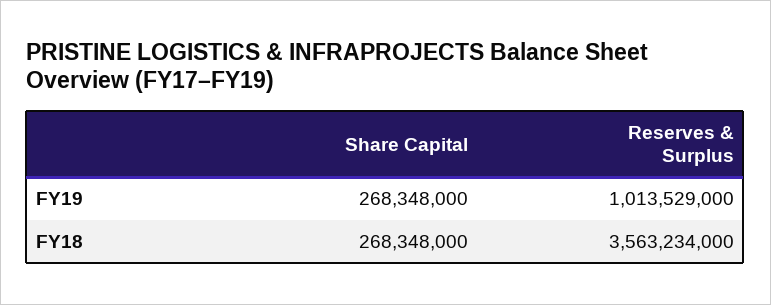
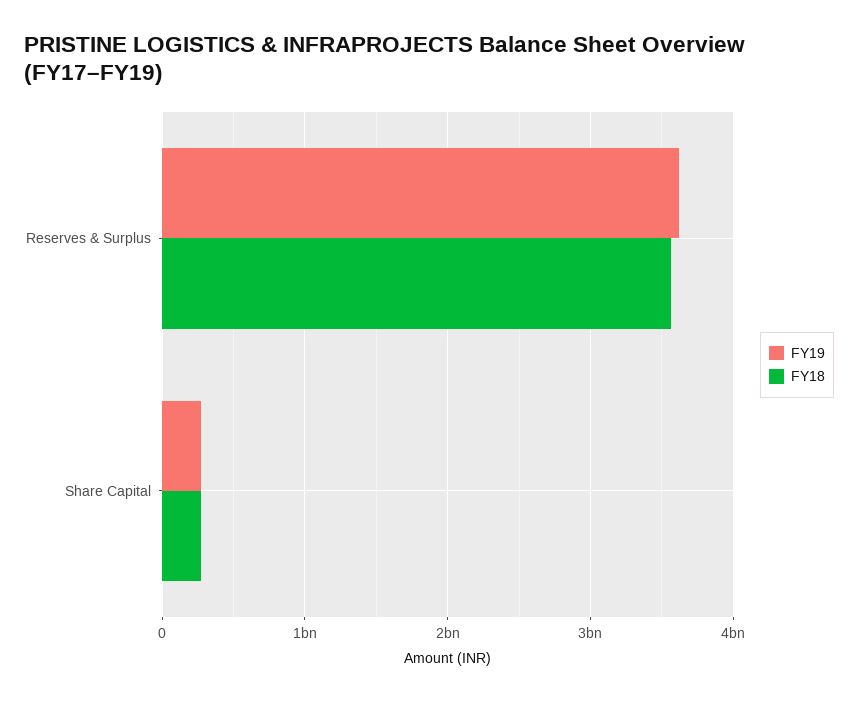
  {
    "FY19": {
      "Share Capital": 268348000,
-     "Reserves & Surplus": 1013529000
+     "Reserves & Surplus": 3600000000
    },
    "FY18": {
      "Share Capital": 268348000,
      "Reserves & Surplus": 3563234000
    }
  }

